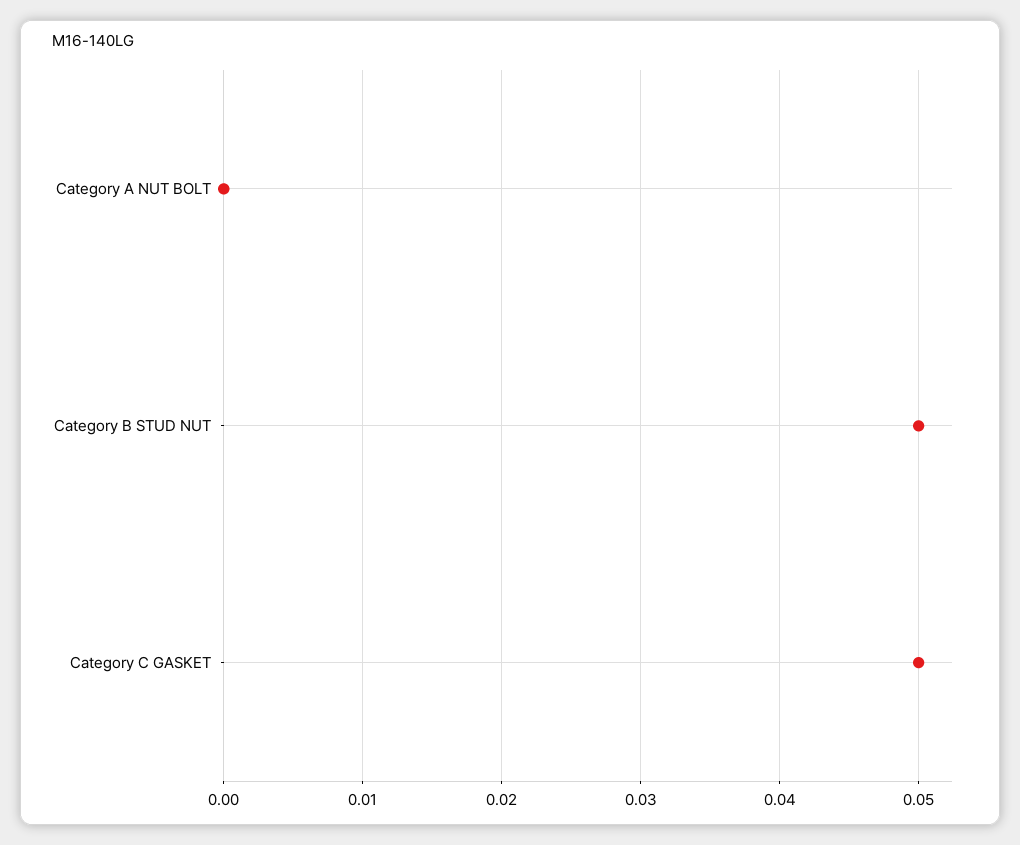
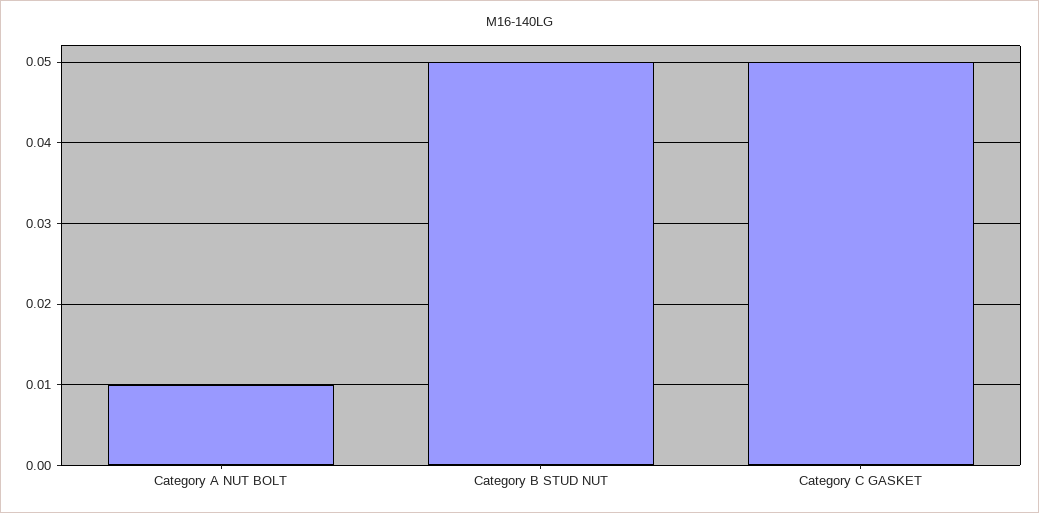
  {
-   "Category A NUT BOLT": 0,
+   "Category A NUT BOLT": 0.01,
    "Category B STUD NUT": 0.05,
    "Category C GASKET": 0.05
  }

